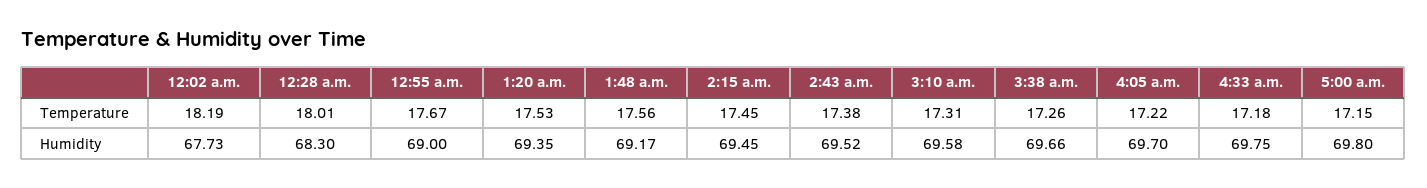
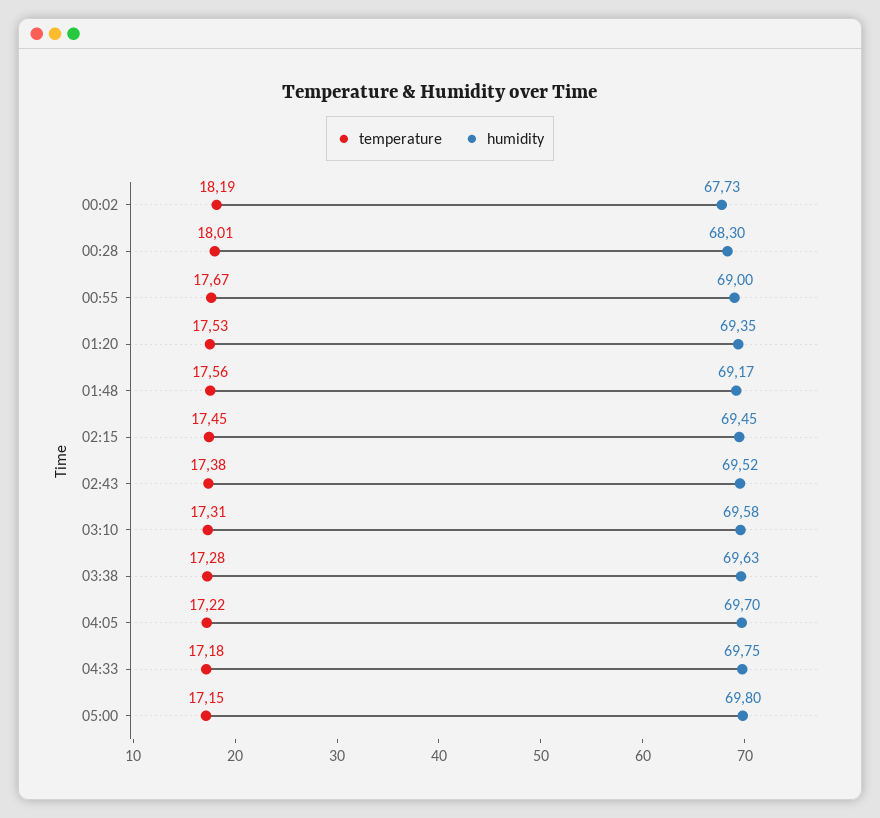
  {
    "Temperature": {
      "12:02 a.m.": 18.19,
      "12:28 a.m.": 18.01,
      "12:55 a.m.": 17.67,
      "1:20 a.m.": 17.53,
      "1:48 a.m.": 17.56,
      "2:15 a.m.": 17.45,
      "2:43 a.m.": 17.38,
      "3:10 a.m.": 17.31,
-     "3:38 a.m.": 17.26,
+     "3:38 a.m.": 17.28,
      "4:05 a.m.": 17.22,
      "4:33 a.m.": 17.18,
      "5:00 a.m.": 17.15
    },
    "Humidity": {
      "12:02 a.m.": 67.73,
      "12:28 a.m.": 68.3,
      "12:55 a.m.": 69,
      "1:20 a.m.": 69.35,
      "1:48 a.m.": 69.17,
      "2:15 a.m.": 69.45,
      "2:43 a.m.": 69.52,
      "3:10 a.m.": 69.58,
-     "3:38 a.m.": 69.66,
+     "3:38 a.m.": 69.63,
      "4:05 a.m.": 69.7,
      "4:33 a.m.": 69.75,
      "5:00 a.m.": 69.8
    }
  }

